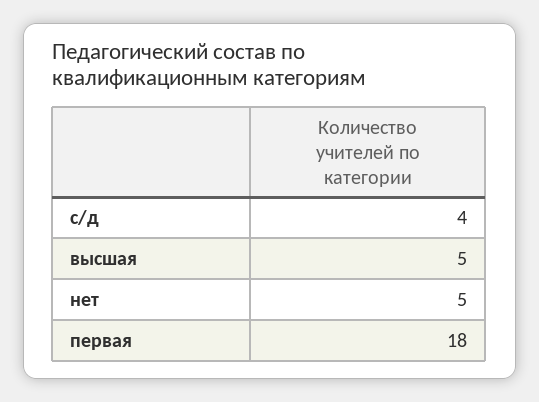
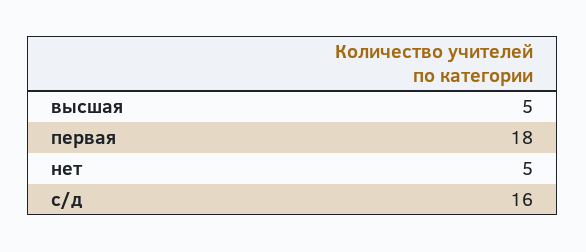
  {
-   "с/д": 4,
+   "с/д": 16,
    "высшая": 5,
    "нет": 5,
    "первая": 18
  }

